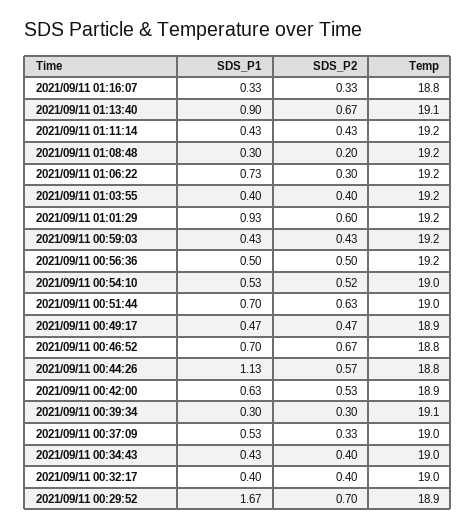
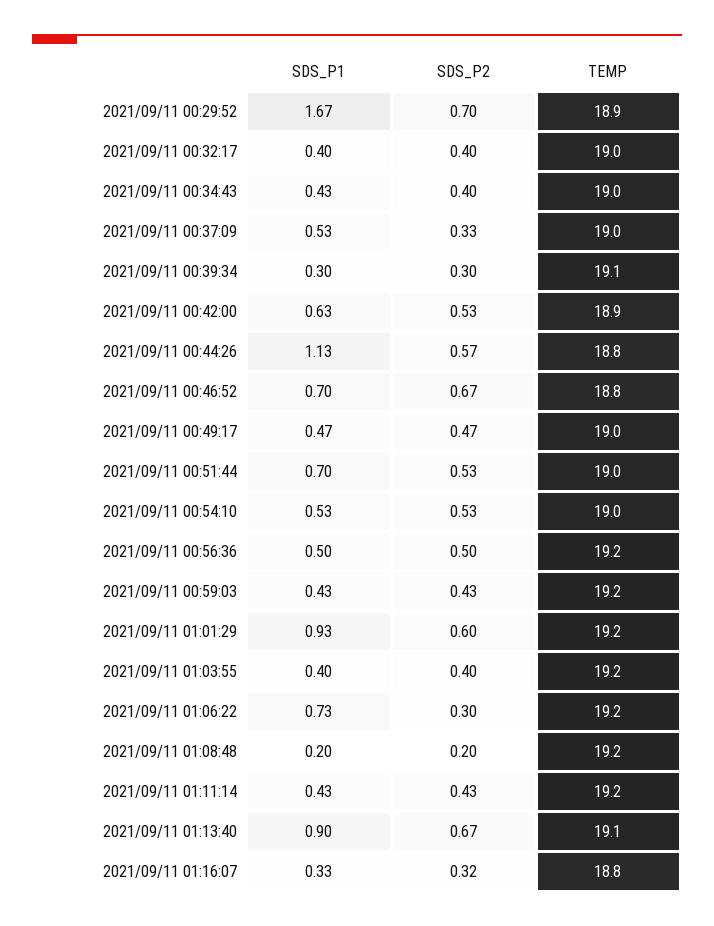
  {
    "SDS_P1": {
      "2021/09/11 01:16:07": 0.33,
      "2021/09/11 01:13:40": 0.9,
      "2021/09/11 01:11:14": 0.43,
-     "2021/09/11 01:08:48": 0.3,
+     "2021/09/11 01:08:48": 0.2,
      "2021/09/11 01:06:22": 0.73,
      "2021/09/11 01:03:55": 0.4,
      "2021/09/11 01:01:29": 0.93,
      "2021/09/11 00:59:03": 0.43,
      "2021/09/11 00:56:36": 0.5,
      "2021/09/11 00:54:10": 0.53,
      "2021/09/11 00:51:44": 0.7,
      "2021/09/11 00:49:17": 0.47,
      "2021/09/11 00:46:52": 0.7,
      "2021/09/11 00:44:26": 1.13,
      "2021/09/11 00:42:00": 0.63,
      "2021/09/11 00:39:34": 0.3,
      "2021/09/11 00:37:09": 0.53,
      "2021/09/11 00:34:43": 0.43,
      "2021/09/11 00:32:17": 0.4,
      "2021/09/11 00:29:52": 1.67
    },
    "SDS_P2": {
-     "2021/09/11 01:16:07": 0.33,
+     "2021/09/11 01:16:07": 0.32,
      "2021/09/11 01:13:40": 0.67,
      "2021/09/11 01:11:14": 0.43,
      "2021/09/11 01:08:48": 0.2,
      "2021/09/11 01:06:22": 0.3,
      "2021/09/11 01:03:55": 0.4,
      "2021/09/11 01:01:29": 0.6,
      "2021/09/11 00:59:03": 0.43,
      "2021/09/11 00:56:36": 0.5,
-     "2021/09/11 00:54:10": 0.52,
+     "2021/09/11 00:54:10": 0.53,
-     "2021/09/11 00:51:44": 0.63,
+     "2021/09/11 00:51:44": 0.53,
      "2021/09/11 00:49:17": 0.47,
      "2021/09/11 00:46:52": 0.67,
      "2021/09/11 00:44:26": 0.57,
      "2021/09/11 00:42:00": 0.53,
      "2021/09/11 00:39:34": 0.3,
      "2021/09/11 00:37:09": 0.33,
      "2021/09/11 00:34:43": 0.4,
      "2021/09/11 00:32:17": 0.4,
      "2021/09/11 00:29:52": 0.7
    },
    "Temp": {
      "2021/09/11 01:16:07": 18.8,
      "2021/09/11 01:13:40": 19.1,
      "2021/09/11 01:11:14": 19.2,
      "2021/09/11 01:08:48": 19.2,
      "2021/09/11 01:06:22": 19.2,
      "2021/09/11 01:03:55": 19.2,
      "2021/09/11 01:01:29": 19.2,
      "2021/09/11 00:59:03": 19.2,
      "2021/09/11 00:56:36": 19.2,
      "2021/09/11 00:54:10": 19,
      "2021/09/11 00:51:44": 19,
-     "2021/09/11 00:49:17": 18.9,
+     "2021/09/11 00:49:17": 19,
      "2021/09/11 00:46:52": 18.8,
      "2021/09/11 00:44:26": 18.8,
      "2021/09/11 00:42:00": 18.9,
      "2021/09/11 00:39:34": 19.1,
      "2021/09/11 00:37:09": 19,
      "2021/09/11 00:34:43": 19,
      "2021/09/11 00:32:17": 19,
      "2021/09/11 00:29:52": 18.9
    }
  }

